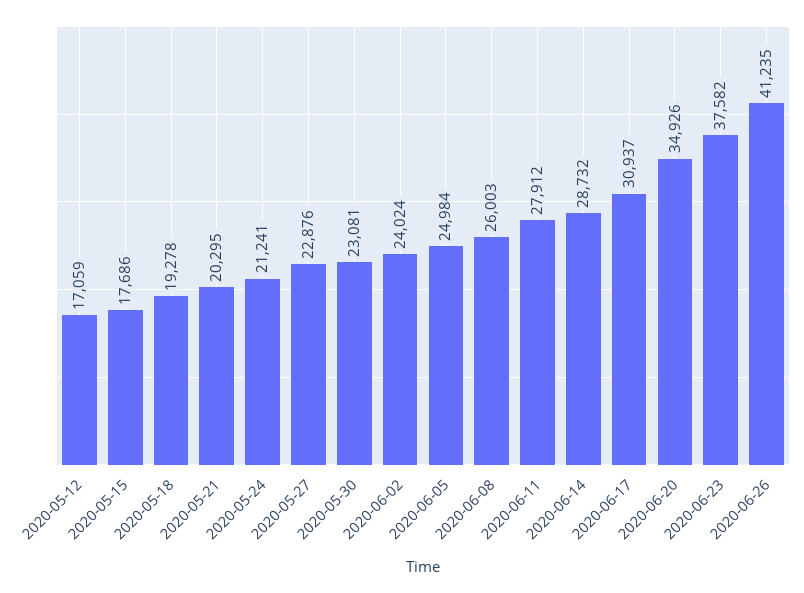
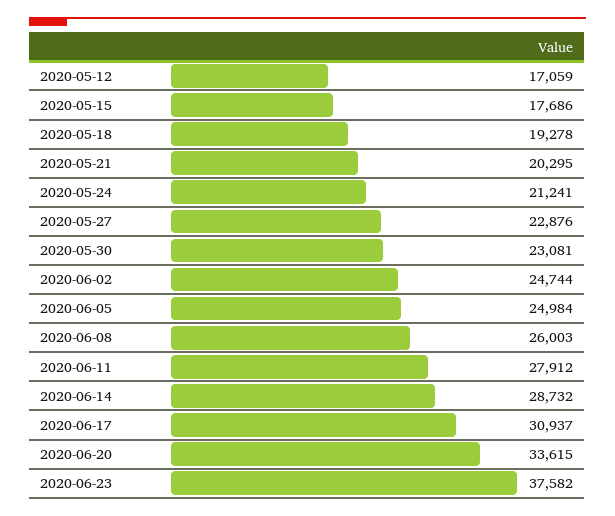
  {
    "2020-05-12": 17059,
    "2020-05-15": 17686,
    "2020-05-18": 19278,
    "2020-05-21": 20295,
    "2020-05-24": 21241,
    "2020-05-27": 22876,
    "2020-05-30": 23081,
-   "2020-06-02": 24024,
+   "2020-06-02": 24744,
    "2020-06-05": 24984,
    "2020-06-08": 26003,
    "2020-06-11": 27912,
    "2020-06-14": 28732,
    "2020-06-17": 30937,
-   "2020-06-20": 34926,
+   "2020-06-20": 33615,
-   "2020-06-23": 37582,
+   "2020-06-23": 37582
-   "2020-06-26": 41235
  }

